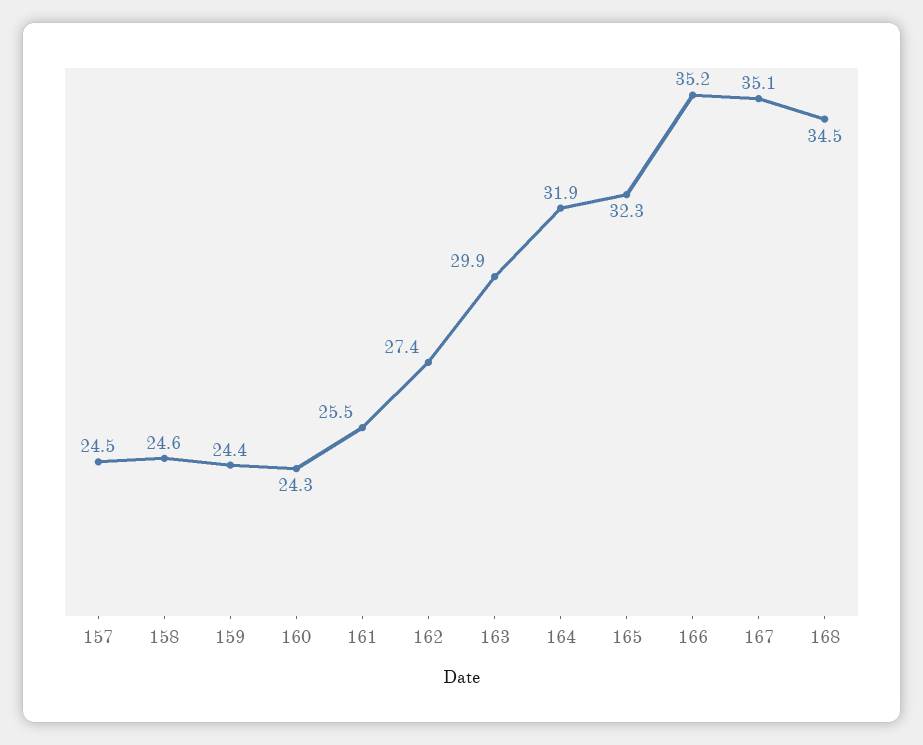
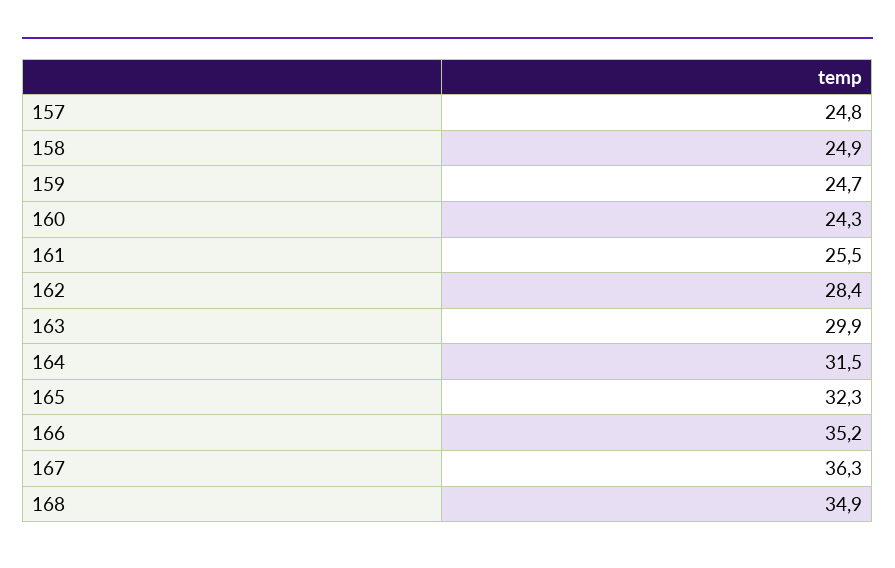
  {
-   "157": 24.5,
+   "157": 24.8,
-   "158": 24.6,
+   "158": 24.9,
-   "159": 24.4,
+   "159": 24.7,
    "160": 24.3,
    "161": 25.5,
-   "162": 27.4,
+   "162": 28.4,
    "163": 29.9,
-   "164": 31.9,
+   "164": 31.5,
    "165": 32.3,
    "166": 35.2,
-   "167": 35.1,
+   "167": 36.3,
-   "168": 34.5
+   "168": 34.9
  }

